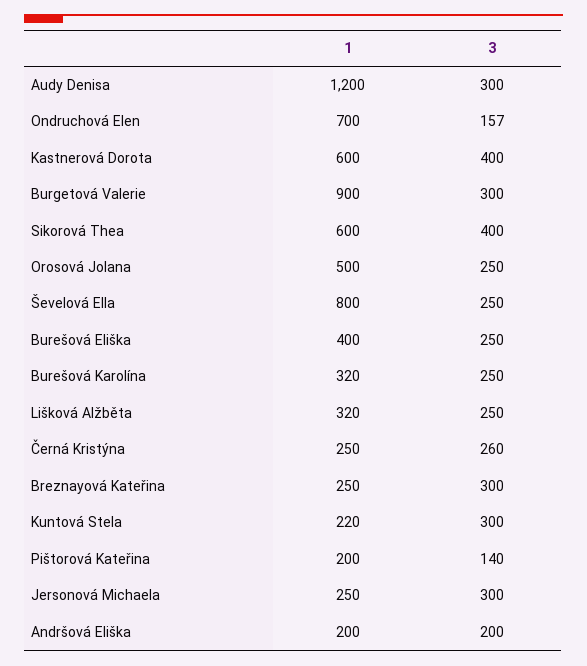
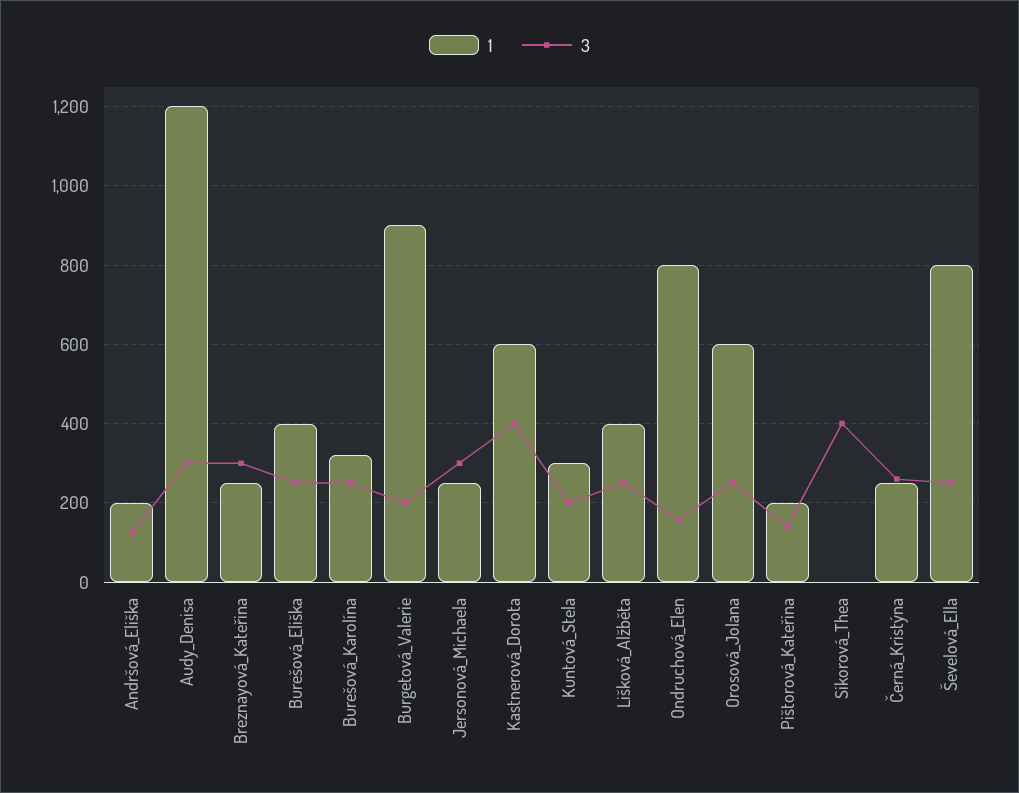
  {
    "1": {
      "Audy Denisa": 1200,
-     "Ondruchová Elen": 700,
+     "Ondruchová Elen": 800,
      "Kastnerová Dorota": 600,
      "Burgetová Valerie": 900,
-     "Sikorová Thea": 600,
+     "Sikorová Thea": 0,
-     "Orosová Jolana": 500,
+     "Orosová Jolana": 600,
      "Ševelová Ella": 800,
      "Burešová Eliška": 400,
      "Burešová Karolína": 320,
-     "Lišková Alžběta": 320,
+     "Lišková Alžběta": 400,
      "Černá Kristýna": 250,
      "Breznayová Kateřina": 250,
-     "Kuntová Stela": 220,
+     "Kuntová Stela": 300,
      "Pištorová Kateřina": 200,
      "Jersonová Michaela": 250,
      "Andršová Eliška": 200
    },
    "3": {
      "Audy Denisa": 300,
      "Ondruchová Elen": 157,
      "Kastnerová Dorota": 400,
-     "Burgetová Valerie": 300,
+     "Burgetová Valerie": 200,
      "Sikorová Thea": 400,
      "Orosová Jolana": 250,
      "Ševelová Ella": 250,
      "Burešová Eliška": 250,
      "Burešová Karolína": 250,
      "Lišková Alžběta": 250,
      "Černá Kristýna": 260,
      "Breznayová Kateřina": 300,
-     "Kuntová Stela": 300,
+     "Kuntová Stela": 200,
      "Pištorová Kateřina": 140,
      "Jersonová Michaela": 300,
-     "Andršová Eliška": 200
+     "Andršová Eliška": 120
    }
  }

